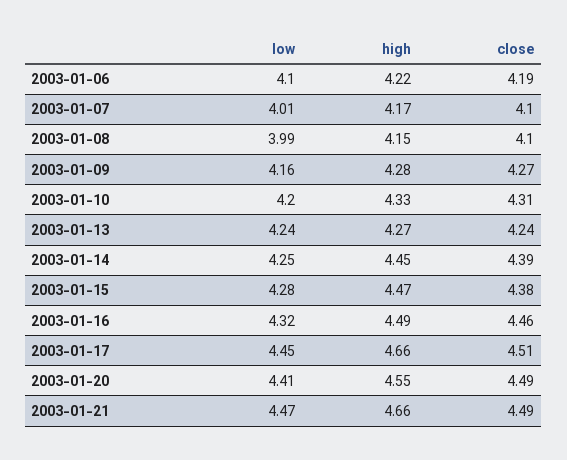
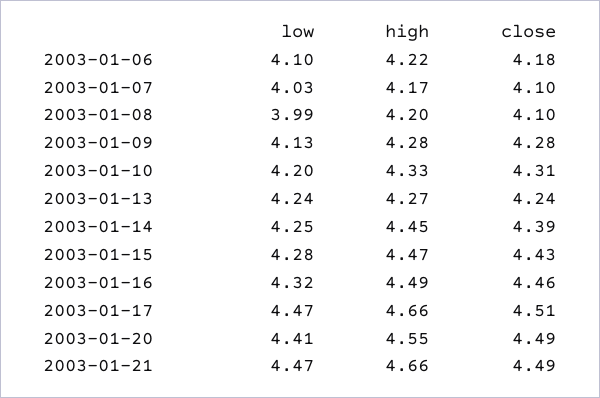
  {
    "low": {
      "2003-01-06": 4.1,
-     "2003-01-07": 4.01,
+     "2003-01-07": 4.03,
      "2003-01-08": 3.99,
-     "2003-01-09": 4.16,
+     "2003-01-09": 4.13,
      "2003-01-10": 4.2,
      "2003-01-13": 4.24,
      "2003-01-14": 4.25,
      "2003-01-15": 4.28,
      "2003-01-16": 4.32,
-     "2003-01-17": 4.45,
+     "2003-01-17": 4.47,
      "2003-01-20": 4.41,
      "2003-01-21": 4.47
    },
    "high": {
      "2003-01-06": 4.22,
      "2003-01-07": 4.17,
-     "2003-01-08": 4.15,
+     "2003-01-08": 4.2,
      "2003-01-09": 4.28,
      "2003-01-10": 4.33,
      "2003-01-13": 4.27,
      "2003-01-14": 4.45,
      "2003-01-15": 4.47,
      "2003-01-16": 4.49,
      "2003-01-17": 4.66,
      "2003-01-20": 4.55,
      "2003-01-21": 4.66
    },
    "close": {
-     "2003-01-06": 4.19,
+     "2003-01-06": 4.18,
      "2003-01-07": 4.1,
      "2003-01-08": 4.1,
-     "2003-01-09": 4.27,
+     "2003-01-09": 4.28,
      "2003-01-10": 4.31,
      "2003-01-13": 4.24,
      "2003-01-14": 4.39,
-     "2003-01-15": 4.38,
+     "2003-01-15": 4.43,
      "2003-01-16": 4.46,
      "2003-01-17": 4.51,
      "2003-01-20": 4.49,
      "2003-01-21": 4.49
    }
  }

